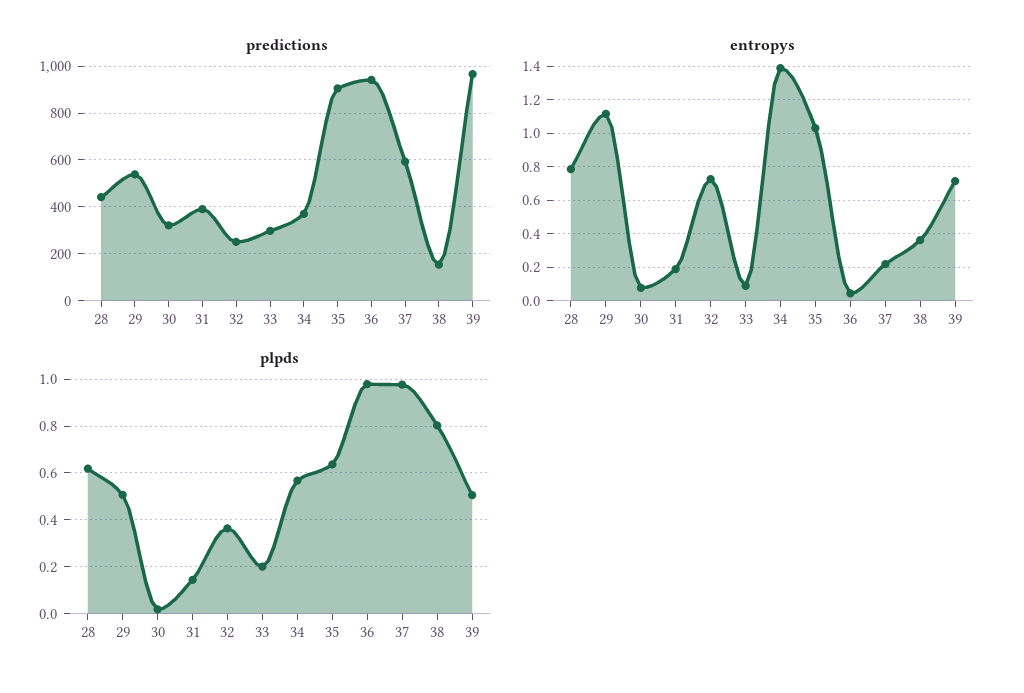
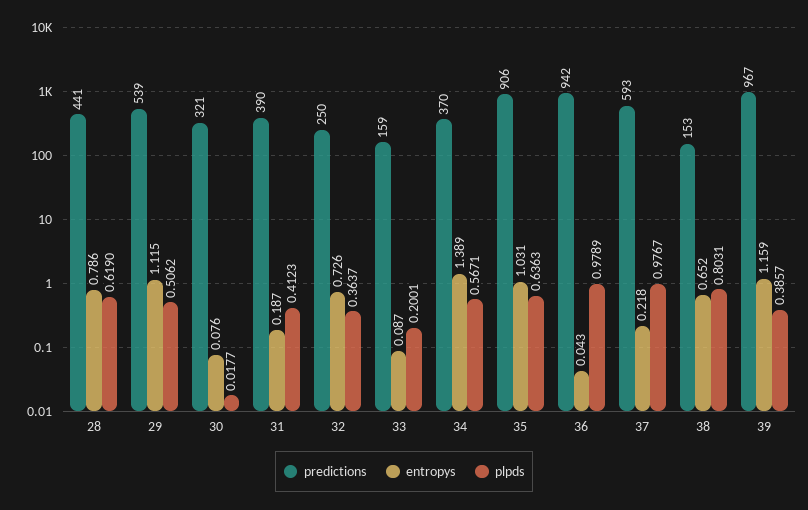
  {
    "predictions": {
      "28": 441,
      "29": 539,
      "30": 321,
      "31": 390,
      "32": 250,
-     "33": 300,
+     "33": 159,
      "34": 370,
      "35": 906,
      "36": 942,
      "37": 593,
      "38": 153,
      "39": 967
    },
    "entropys": {
      "28": 0.786,
      "29": 1.115,
      "30": 0.076,
      "31": 0.187,
      "32": 0.726,
      "33": 0.087,
      "34": 1.389,
      "35": 1.031,
      "36": 0.043,
      "37": 0.218,
-     "38": 0.35,
+     "38": 0.652,
-     "39": 0.7
+     "39": 1.159
    },
    "plpds": {
      "28": 0.619,
      "29": 0.5062,
      "30": 0.0177,
-     "31": 0.15,
+     "31": 0.4123,
      "32": 0.3637,
      "33": 0.2001,
      "34": 0.5671,
      "35": 0.6363,
      "36": 0.9789,
      "37": 0.9767,
      "38": 0.8031,
-     "39": 0.5
+     "39": 0.3857
    }
  }

